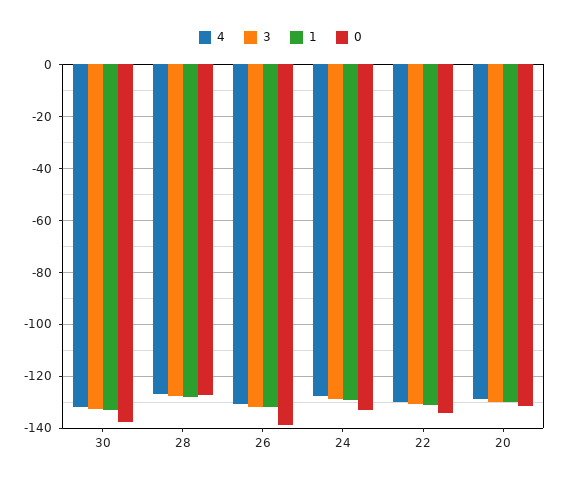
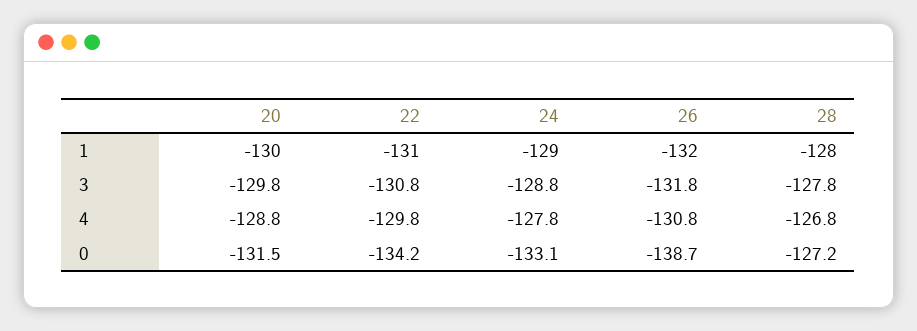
  {
    "4": {
-     "30": -132.5,
      "28": -126.8,
      "26": -130.8,
      "24": -127.8,
      "22": -129.8,
      "20": -128.8
    },
    "3": {
-     "30": -132.5,
      "28": -127.8,
      "26": -131.8,
      "24": -128.8,
      "22": -130.8,
      "20": -129.8
    },
    "1": {
-     "30": -132.5,
      "28": -128,
      "26": -132,
      "24": -129,
      "22": -131,
      "20": -130
    },
    "0": {
-     "30": -137.5,
      "28": -127.2,
      "26": -138.7,
      "24": -133.1,
      "22": -134.2,
      "20": -131.5
    }
  }

